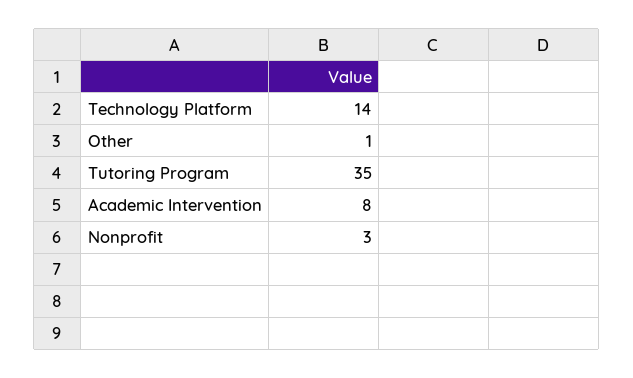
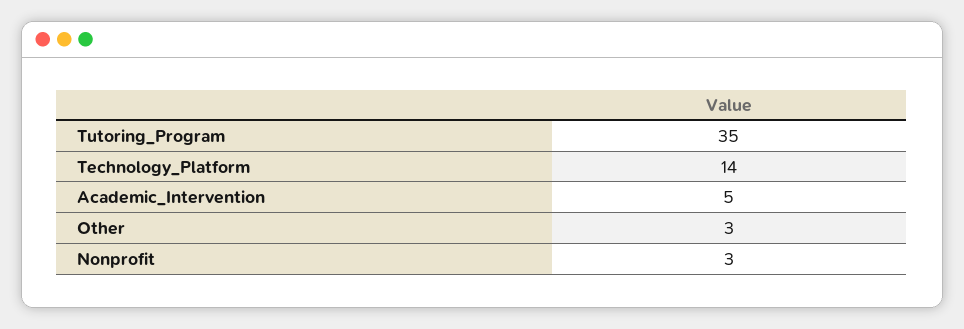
  {
    "Technology Platform": 14,
-   "Other": 1,
+   "Other": 3,
    "Tutoring Program": 35,
-   "Academic Intervention": 8,
+   "Academic Intervention": 5,
    "Nonprofit": 3
  }

